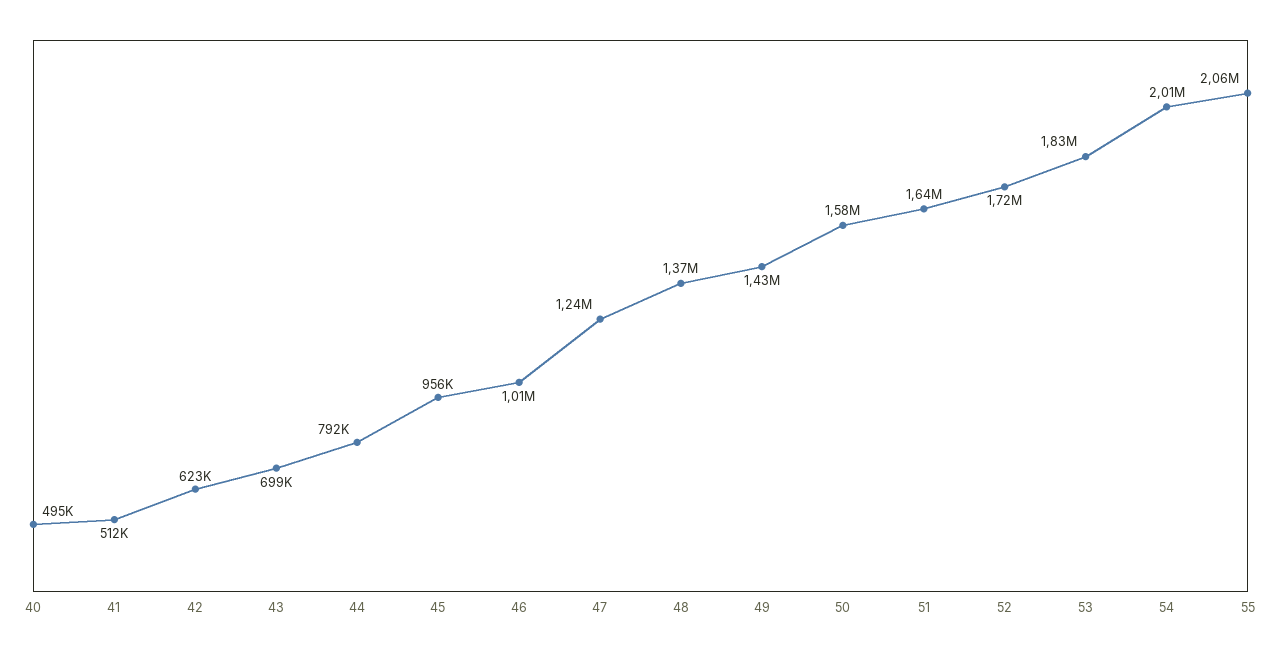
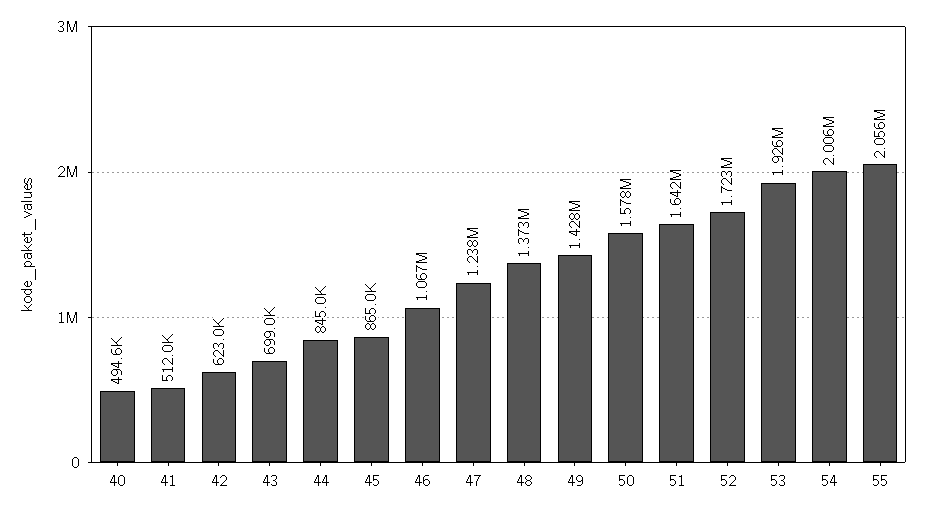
  {
    "40": 494600,
    "41": 512000,
    "42": 623000,
    "43": 699000,
-   "44": 792000,
+   "44": 845000,
-   "45": 956000,
+   "45": 865000,
-   "46": 1010000,
+   "46": 1067000,
    "47": 1238000,
    "48": 1373000,
    "49": 1428000,
    "50": 1578000,
    "51": 1642000,
    "52": 1723000,
-   "53": 1830000,
+   "53": 1926000,
    "54": 2006000,
    "55": 2056000
  }

